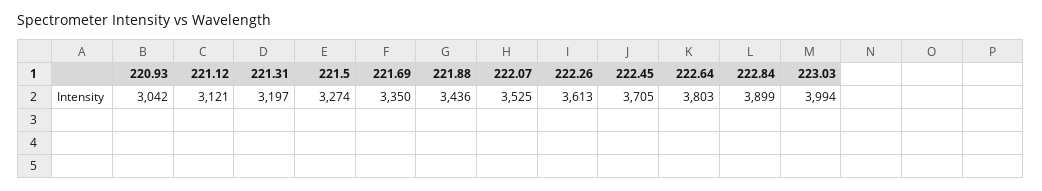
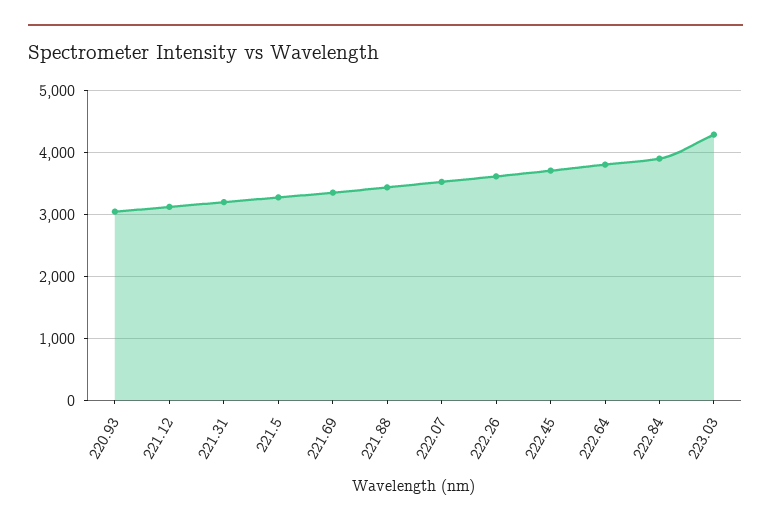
  {
    "220.93": 3042,
    "221.12": 3121,
    "221.31": 3197,
    "221.5": 3274,
    "221.69": 3350,
    "221.88": 3436,
    "222.07": 3525,
    "222.26": 3613,
    "222.45": 3705,
    "222.64": 3803,
    "222.84": 3899,
-   "223.03": 3994
+   "223.03": 4300
  }

